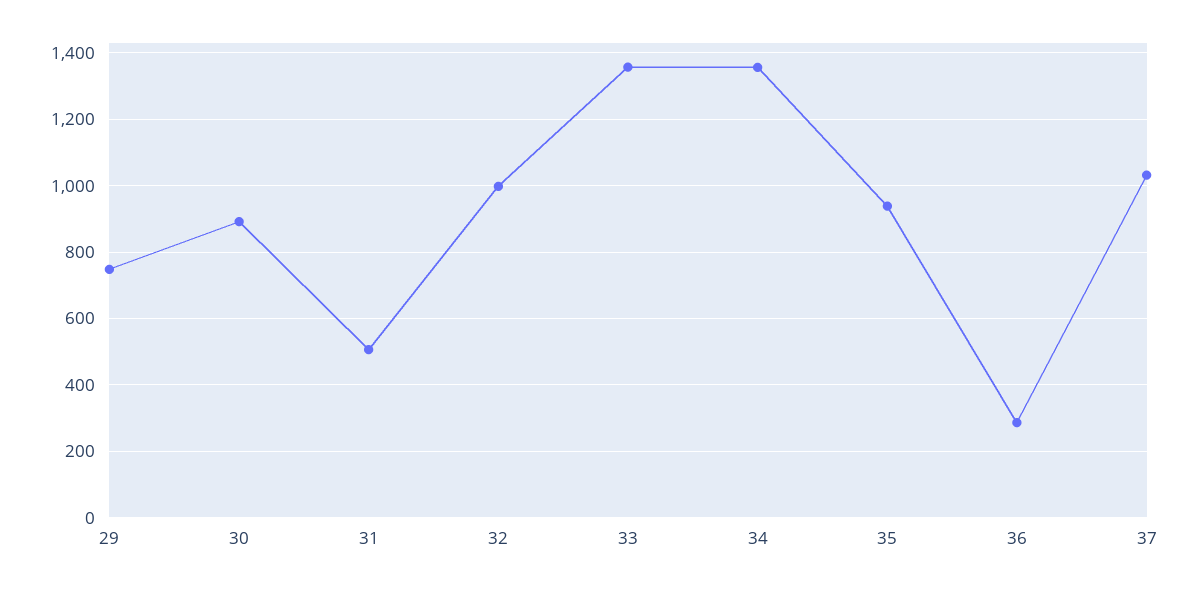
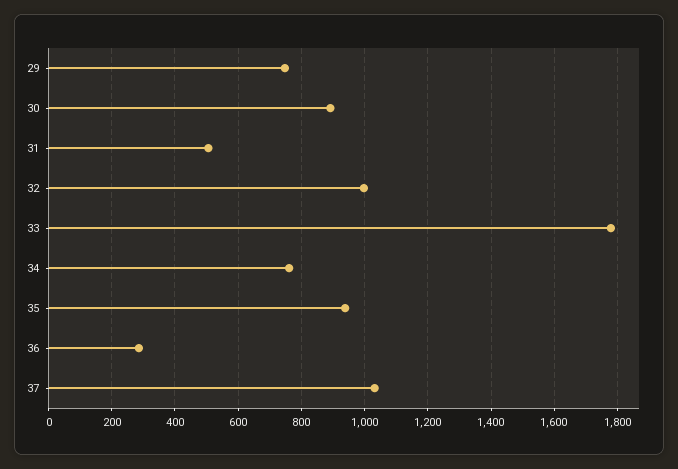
  {
    "29": 740,
    "30": 900,
    "31": 500,
    "32": 1000,
-   "33": 1360,
+   "33": 1780,
-   "34": 1360,
+   "34": 760,
    "35": 940,
    "36": 280,
    "37": 1040
  }

